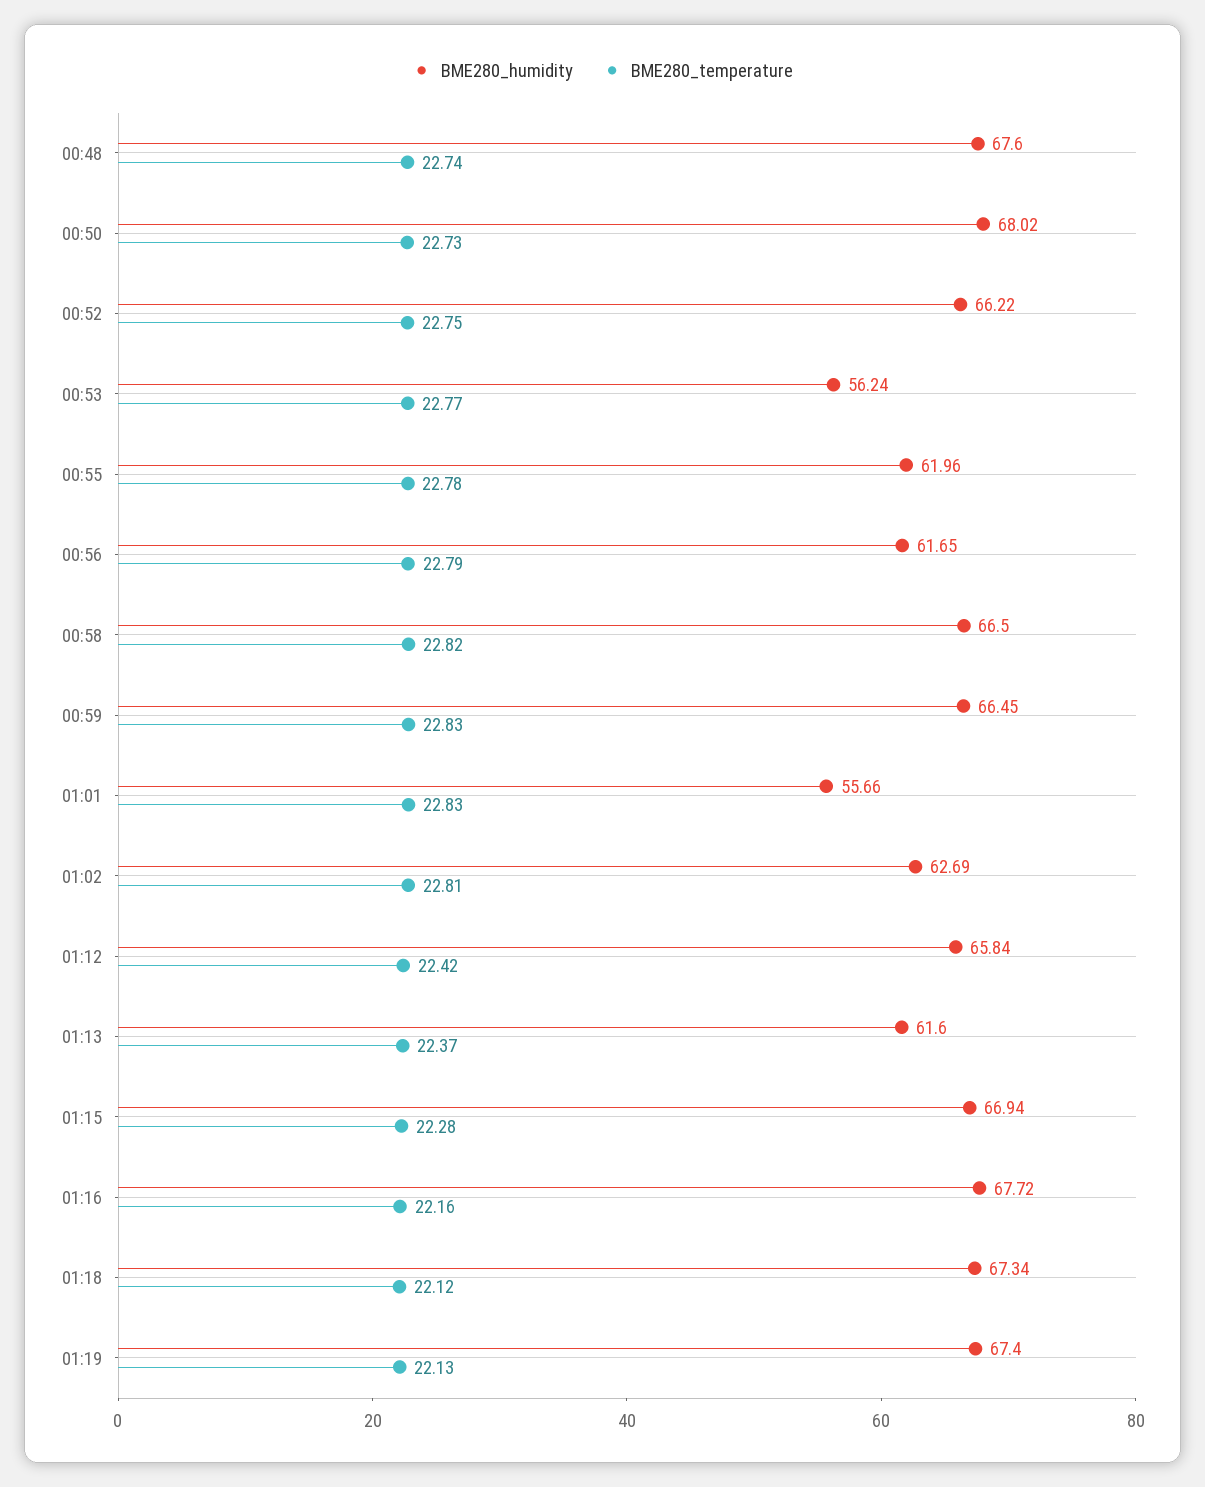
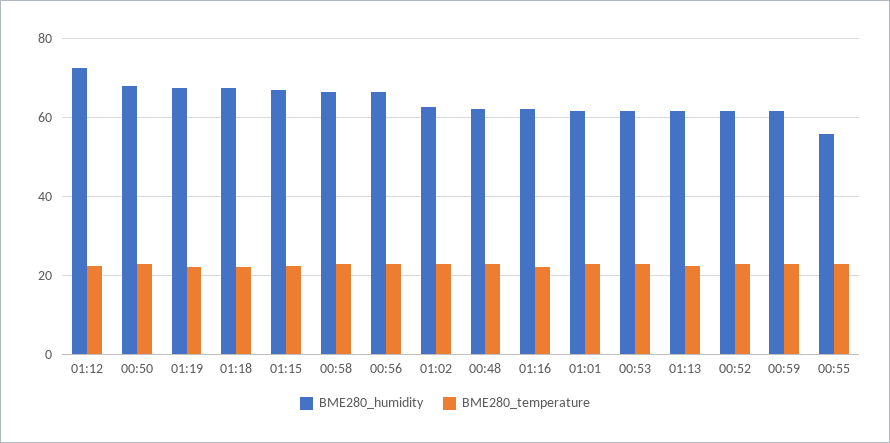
  {
    "BME280_humidity": {
-     "00:48": 67.6,
+     "00:48": 62,
      "00:50": 68.02,
-     "00:52": 66.22,
+     "00:52": 62,
-     "00:53": 56.24,
+     "00:53": 62,
-     "00:55": 61.96,
+     "00:55": 56,
-     "00:56": 61.65,
+     "00:56": 66,
      "00:58": 66.5,
-     "00:59": 66.45,
+     "00:59": 62,
-     "01:01": 55.66,
+     "01:01": 62,
      "01:02": 62.69,
-     "01:12": 65.84,
+     "01:12": 72,
      "01:13": 61.6,
      "01:15": 66.94,
-     "01:16": 67.72,
+     "01:16": 62,
      "01:18": 67.34,
      "01:19": 67.4
    },
    "BME280_temperature": {
      "00:48": 22.74,
      "00:50": 22.73,
      "00:52": 22.75,
      "00:53": 22.77,
      "00:55": 22.78,
      "00:56": 22.79,
      "00:58": 22.82,
      "00:59": 22.83,
      "01:01": 22.83,
      "01:02": 22.81,
      "01:12": 22.42,
      "01:13": 22.37,
      "01:15": 22.28,
      "01:16": 22.16,
      "01:18": 22.12,
      "01:19": 22.13
    }
  }

